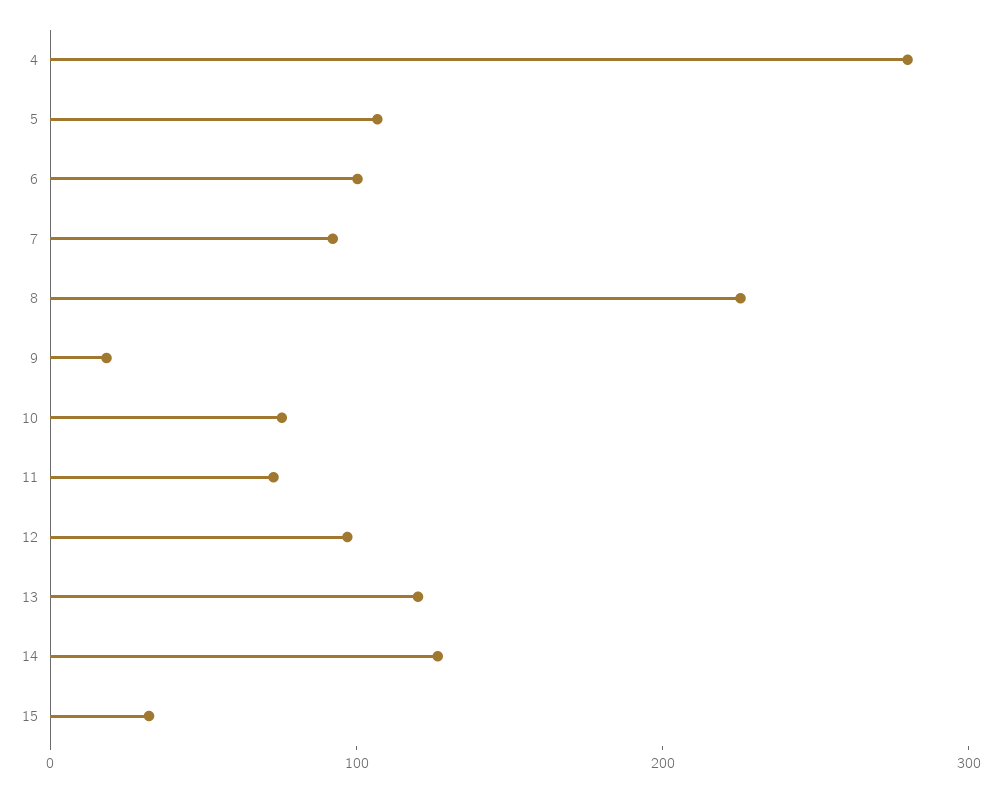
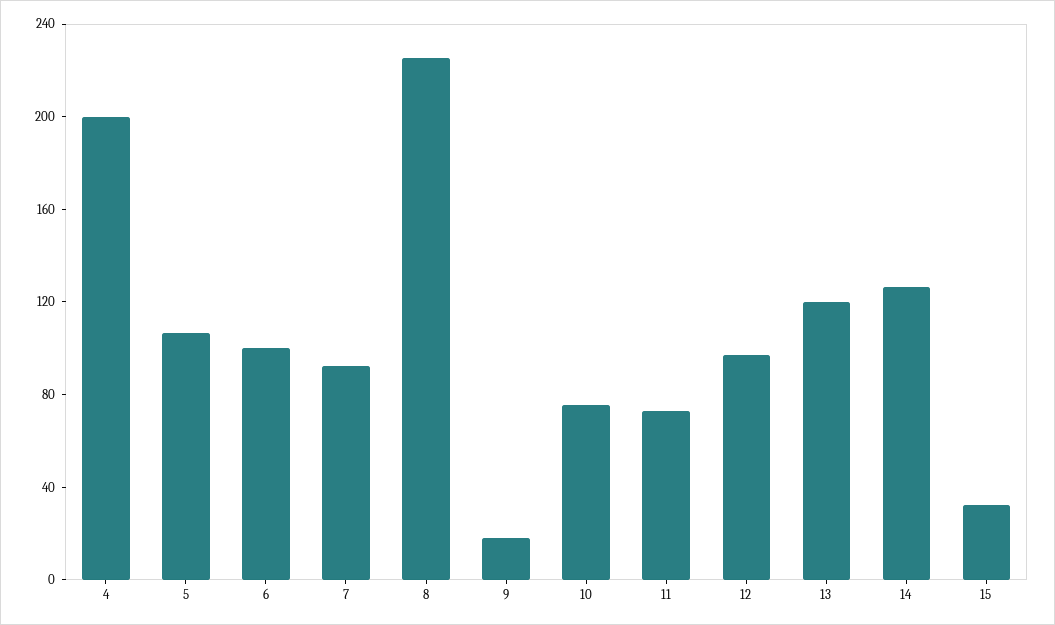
  {
-   "4": 280,
+   "4": 200,
    "5": 110,
    "6": 100,
    "7": 90,
    "8": 230,
    "9": 20,
    "10": 80,
    "11": 70,
    "12": 100,
    "13": 120,
    "14": 130,
    "15": 30
  }

